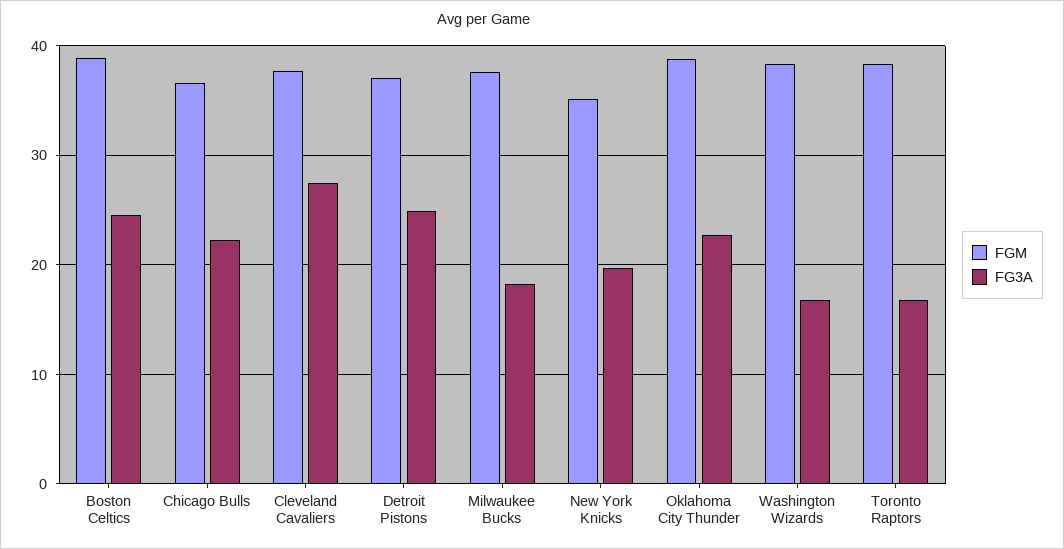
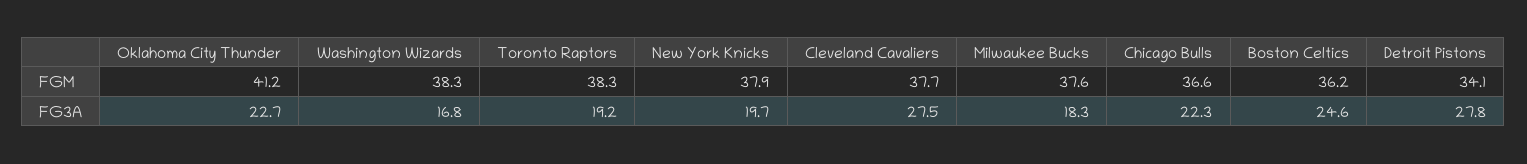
  {
    "FGM": {
-     "Boston Celtics": 39,
+     "Boston Celtics": 36.2,
      "Chicago Bulls": 36.6,
      "Cleveland Cavaliers": 37.7,
-     "Detroit Pistons": 37,
+     "Detroit Pistons": 34.1,
      "Milwaukee Bucks": 37.6,
-     "New York Knicks": 35,
+     "New York Knicks": 37.9,
-     "Oklahoma City Thunder": 39,
+     "Oklahoma City Thunder": 41.2,
      "Washington Wizards": 38.3,
      "Toronto Raptors": 38.3
    },
    "FG3A": {
      "Boston Celtics": 24.6,
      "Chicago Bulls": 22.3,
      "Cleveland Cavaliers": 27.5,
-     "Detroit Pistons": 25,
+     "Detroit Pistons": 27.8,
      "Milwaukee Bucks": 18.3,
      "New York Knicks": 19.7,
      "Oklahoma City Thunder": 22.7,
      "Washington Wizards": 16.8,
-     "Toronto Raptors": 17
+     "Toronto Raptors": 19.2
    }
  }

